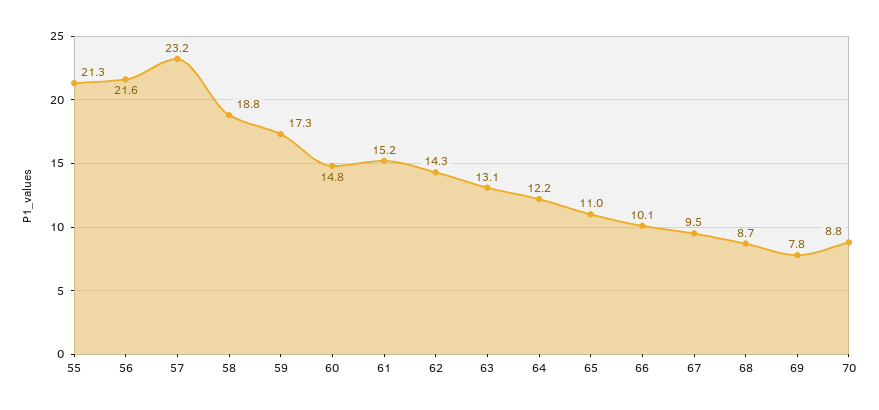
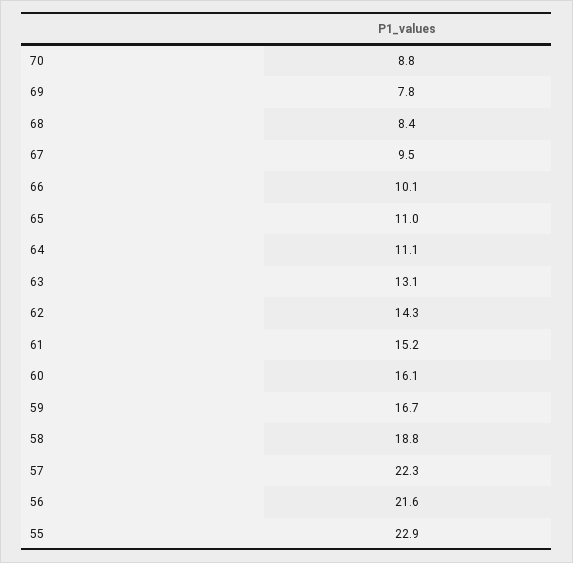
  {
-   "55": 21.3,
+   "55": 22.9,
    "56": 21.6,
-   "57": 23.2,
+   "57": 22.3,
    "58": 18.8,
-   "59": 17.3,
+   "59": 16.7,
-   "60": 14.8,
+   "60": 16.1,
    "61": 15.2,
    "62": 14.3,
    "63": 13.1,
-   "64": 12.2,
+   "64": 11.1,
    "65": 11,
    "66": 10.1,
    "67": 9.5,
-   "68": 8.7,
+   "68": 8.4,
    "69": 7.8,
    "70": 8.8
  }

